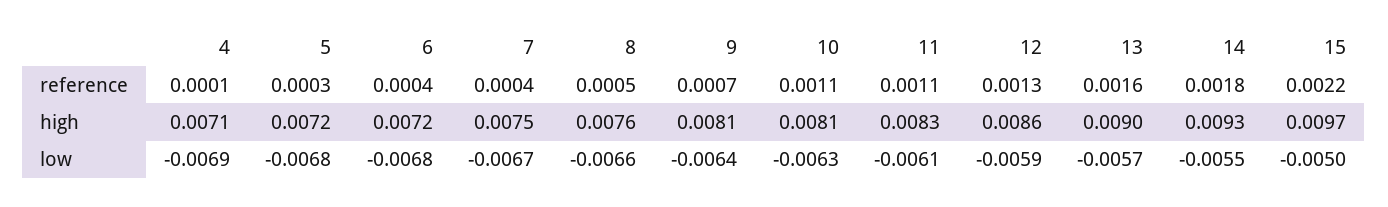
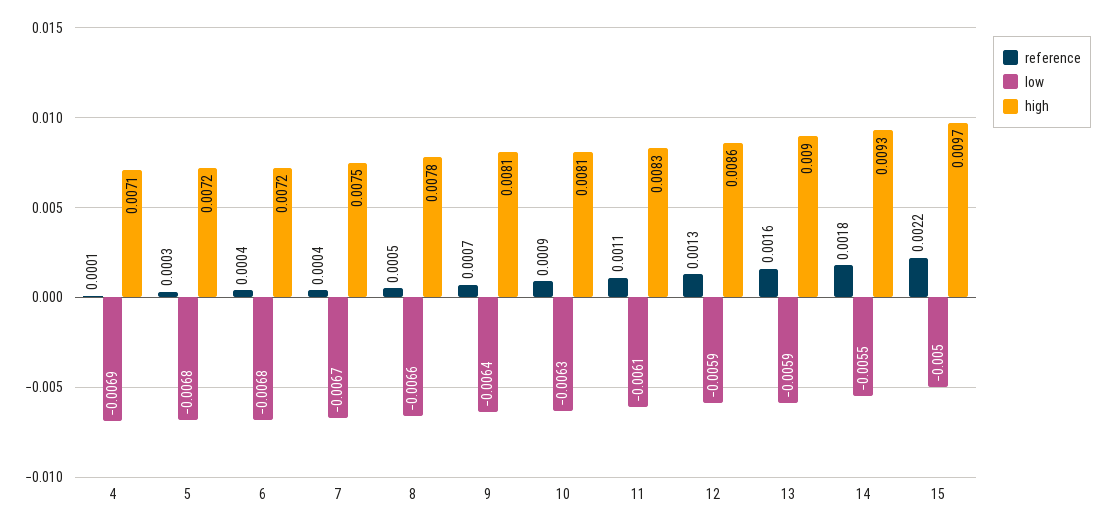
  {
    "reference": {
      "4": 0.0001,
      "5": 0.0003,
      "6": 0.0004,
      "7": 0.0004,
      "8": 0.0005,
      "9": 0.0007,
-     "10": 0.0011,
+     "10": 0.0009,
      "11": 0.0011,
      "12": 0.0013,
      "13": 0.0016,
      "14": 0.0018,
      "15": 0.0022
    },
    "high": {
      "4": 0.0071,
      "5": 0.0072,
      "6": 0.0072,
      "7": 0.0075,
-     "8": 0.0076,
+     "8": 0.0078,
      "9": 0.0081,
      "10": 0.0081,
      "11": 0.0083,
      "12": 0.0086,
      "13": 0.009,
      "14": 0.0093,
      "15": 0.0097
    },
    "low": {
      "4": -0.0069,
      "5": -0.0068,
      "6": -0.0068,
      "7": -0.0067,
      "8": -0.0066,
      "9": -0.0064,
      "10": -0.0063,
      "11": -0.0061,
      "12": -0.0059,
-     "13": -0.0057,
+     "13": -0.0059,
      "14": -0.0055,
      "15": -0.005
    }
  }

